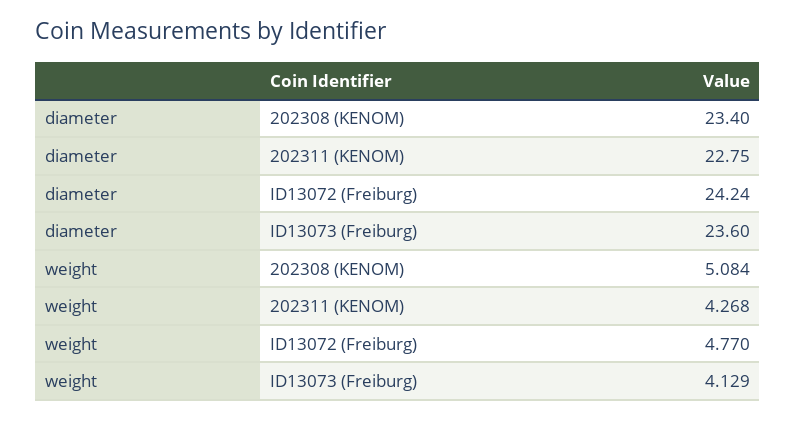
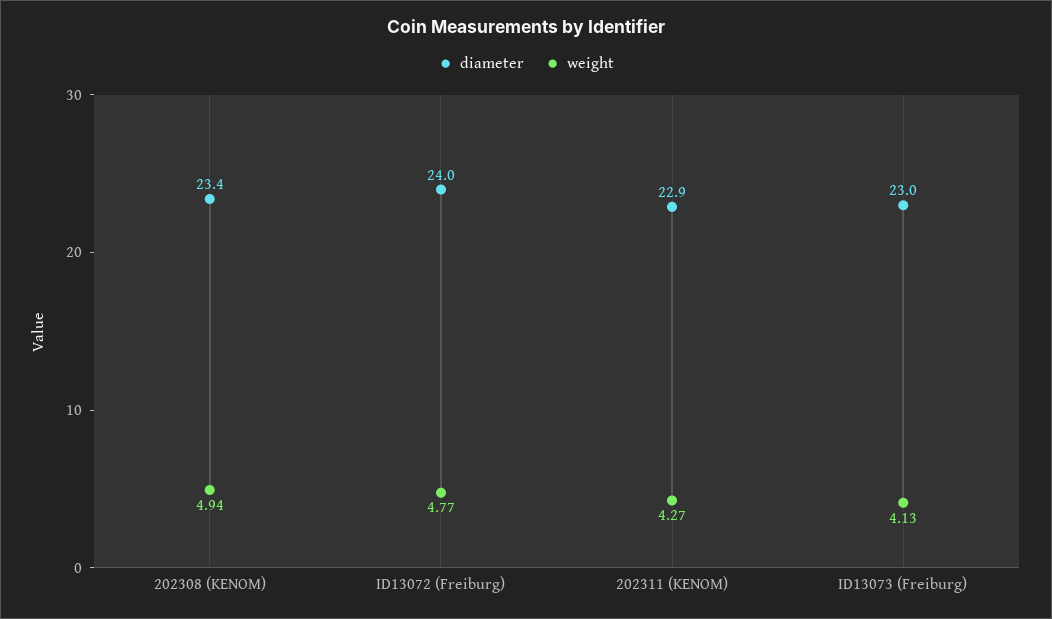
  {
    "diameter": {
      "202308 (KENOM)": 23.4,
-     "202311 (KENOM)": 22.75,
+     "202311 (KENOM)": 22.9,
-     "ID13072 (Freiburg)": 24.24,
+     "ID13072 (Freiburg)": 24,
-     "ID13073 (Freiburg)": 23.6
+     "ID13073 (Freiburg)": 23
    },
    "weight": {
-     "202308 (KENOM)": 5.084,
+     "202308 (KENOM)": 4.94,
      "202311 (KENOM)": 4.268,
      "ID13072 (Freiburg)": 4.77,
      "ID13073 (Freiburg)": 4.129
    }
  }

